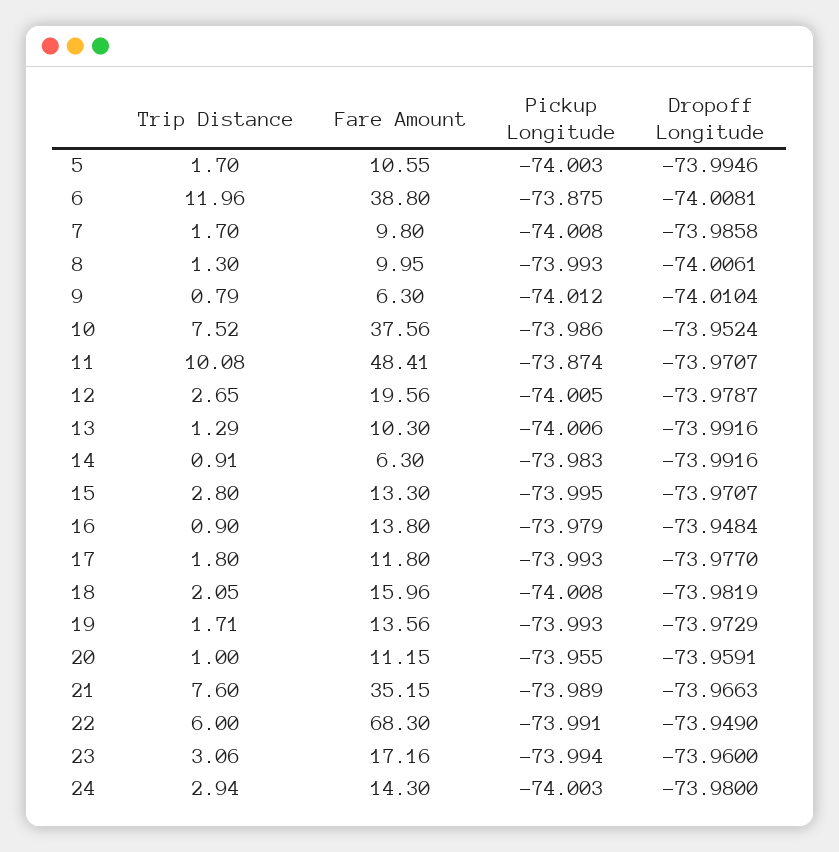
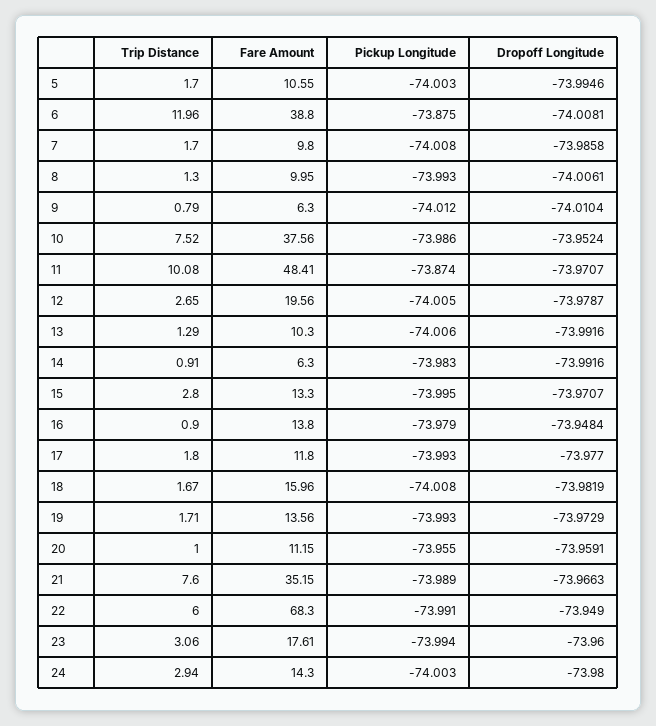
  {
    "Trip Distance": {
      "5": 1.7,
      "6": 11.96,
      "7": 1.7,
      "8": 1.3,
      "9": 0.79,
      "10": 7.52,
      "11": 10.08,
      "12": 2.65,
      "13": 1.29,
      "14": 0.91,
      "15": 2.8,
      "16": 0.9,
      "17": 1.8,
-     "18": 2.05,
+     "18": 1.67,
      "19": 1.71,
      "20": 1,
      "21": 7.6,
      "22": 6,
      "23": 3.06,
      "24": 2.94
    },
    "Fare Amount": {
      "5": 10.55,
      "6": 38.8,
      "7": 9.8,
      "8": 9.95,
      "9": 6.3,
      "10": 37.56,
      "11": 48.41,
      "12": 19.56,
      "13": 10.3,
      "14": 6.3,
      "15": 13.3,
      "16": 13.8,
      "17": 11.8,
      "18": 15.96,
      "19": 13.56,
      "20": 11.15,
      "21": 35.15,
      "22": 68.3,
-     "23": 17.16,
+     "23": 17.61,
      "24": 14.3
    },
    "Pickup Longitude": {
      "5": -74.003,
      "6": -73.875,
      "7": -74.008,
      "8": -73.993,
      "9": -74.012,
      "10": -73.986,
      "11": -73.874,
      "12": -74.005,
      "13": -74.006,
      "14": -73.983,
      "15": -73.995,
      "16": -73.979,
      "17": -73.993,
      "18": -74.008,
      "19": -73.993,
      "20": -73.955,
      "21": -73.989,
      "22": -73.991,
      "23": -73.994,
      "24": -74.003
    },
    "Dropoff Longitude": {
      "5": -73.9946,
      "6": -74.0081,
      "7": -73.9858,
      "8": -74.0061,
      "9": -74.0104,
      "10": -73.9524,
      "11": -73.9707,
      "12": -73.9787,
      "13": -73.9916,
      "14": -73.9916,
      "15": -73.9707,
      "16": -73.9484,
      "17": -73.977,
      "18": -73.9819,
      "19": -73.9729,
      "20": -73.9591,
      "21": -73.9663,
      "22": -73.949,
      "23": -73.96,
      "24": -73.98
    }
  }

